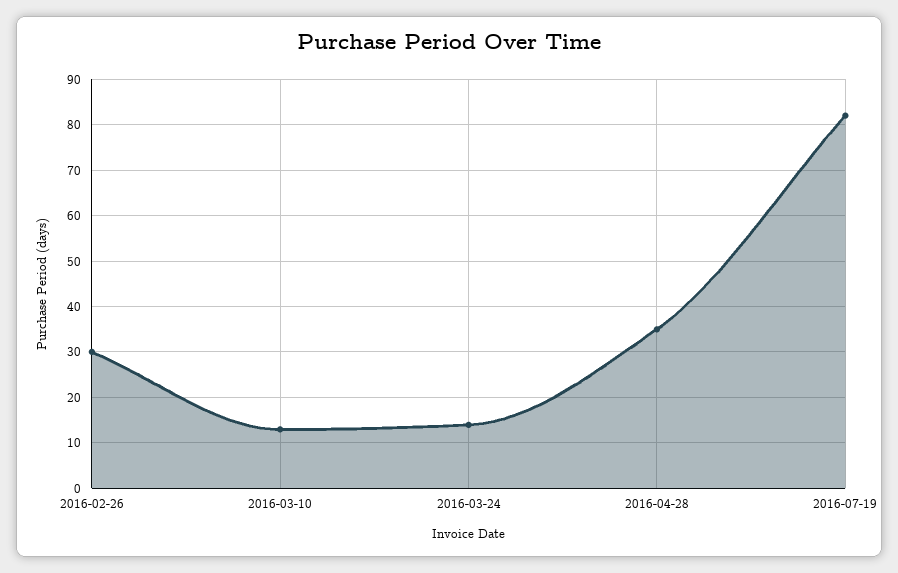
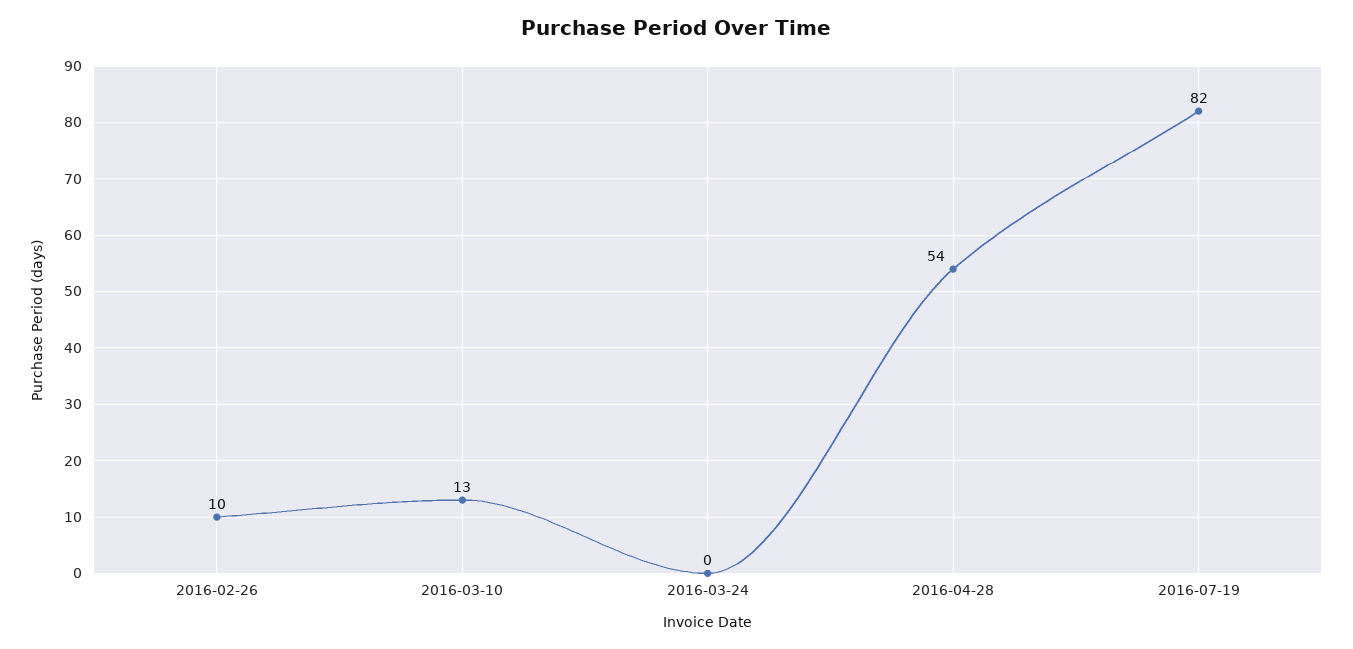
  {
-   "2016-02-26": 30,
+   "2016-02-26": 10,
    "2016-03-10": 13,
-   "2016-03-24": 15,
+   "2016-03-24": 0,
-   "2016-04-28": 35,
+   "2016-04-28": 54,
    "2016-07-19": 82
  }

